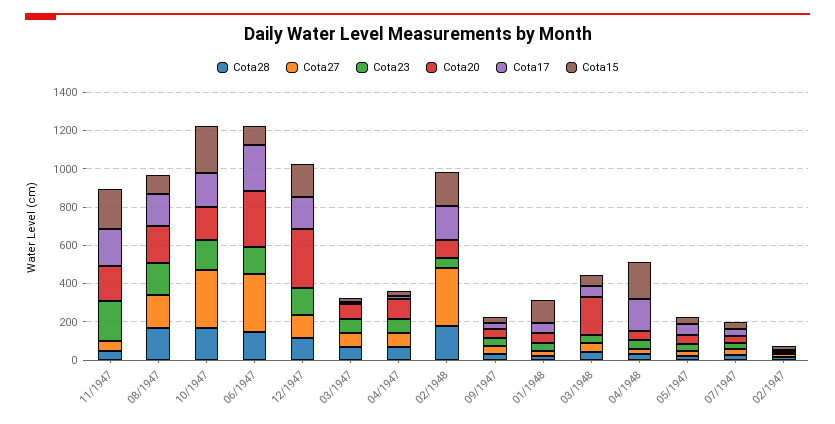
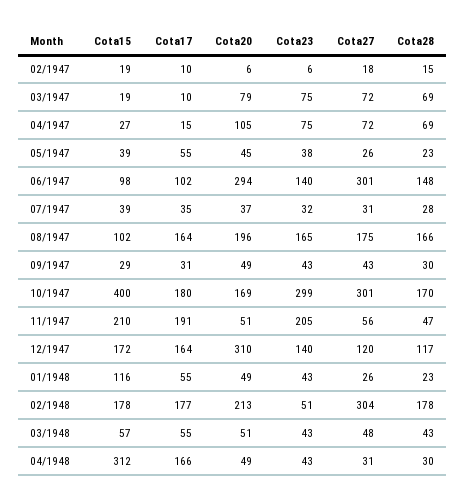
  {
    "Cota28": {
      "11/1947": 47,
      "08/1947": 166,
      "10/1947": 170,
      "06/1947": 148,
      "12/1947": 117,
      "03/1947": 69,
      "04/1947": 69,
      "02/1948": 178,
      "09/1947": 30,
      "01/1948": 23,
      "03/1948": 43,
      "04/1948": 30,
      "05/1947": 23,
      "07/1947": 28,
      "02/1947": 15
    },
    "Cota27": {
      "11/1947": 56,
      "08/1947": 175,
      "10/1947": 301,
      "06/1947": 301,
      "12/1947": 120,
      "03/1947": 72,
      "04/1947": 72,
      "02/1948": 304,
      "09/1947": 43,
      "01/1948": 26,
      "03/1948": 48,
      "04/1948": 31,
      "05/1947": 26,
      "07/1947": 31,
      "02/1947": 18
    },
    "Cota23": {
      "11/1947": 205,
      "08/1947": 165,
-     "10/1947": 150,
+     "10/1947": 299,
      "06/1947": 140,
      "12/1947": 140,
      "03/1947": 75,
      "04/1947": 75,
      "02/1948": 51,
      "09/1947": 43,
      "01/1948": 43,
      "03/1948": 43,
      "04/1948": 43,
      "05/1947": 38,
      "07/1947": 32,
      "02/1947": 6
    },
    "Cota20": {
-     "11/1947": 200,
+     "11/1947": 51,
      "08/1947": 196,
      "10/1947": 169,
      "06/1947": 294,
      "12/1947": 310,
      "03/1947": 79,
      "04/1947": 105,
-     "02/1948": 100,
+     "02/1948": 213,
      "09/1947": 49,
      "01/1948": 49,
-     "03/1948": 200,
+     "03/1948": 51,
      "04/1948": 49,
      "05/1947": 45,
      "07/1947": 37,
      "02/1947": 6
    },
    "Cota17": {
      "11/1947": 191,
      "08/1947": 164,
      "10/1947": 180,
-     "06/1947": 250,
+     "06/1947": 102,
      "12/1947": 164,
      "03/1947": 10,
      "04/1947": 15,
      "02/1948": 177,
      "09/1947": 31,
      "01/1948": 55,
      "03/1948": 55,
      "04/1948": 166,
      "05/1947": 55,
      "07/1947": 35,
      "02/1947": 10
    },
    "Cota15": {
      "11/1947": 210,
      "08/1947": 102,
-     "10/1947": 250,
+     "10/1947": 400,
      "06/1947": 98,
      "12/1947": 172,
      "03/1947": 19,
      "04/1947": 27,
      "02/1948": 178,
      "09/1947": 29,
      "01/1948": 116,
      "03/1948": 57,
-     "04/1948": 200,
+     "04/1948": 312,
      "05/1947": 39,
      "07/1947": 39,
      "02/1947": 19
    }
  }

